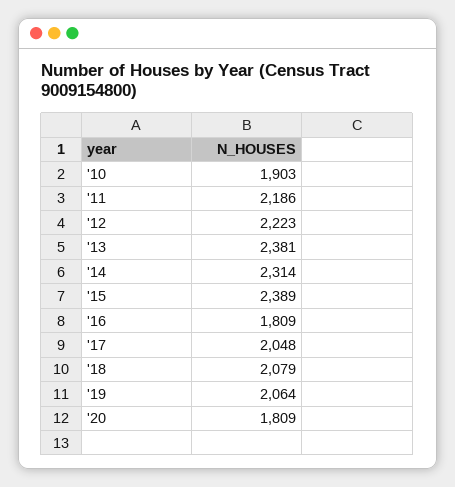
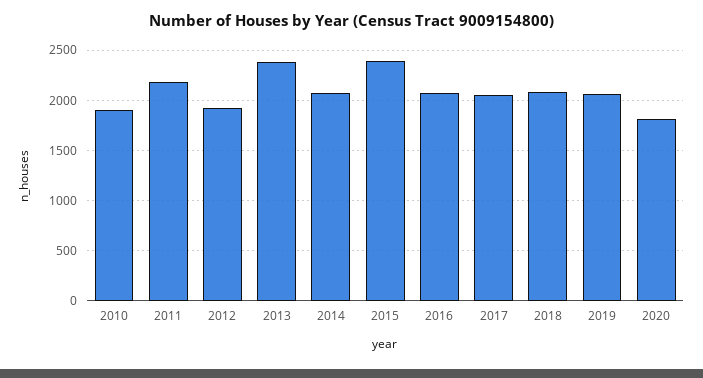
  {
    "'10": 1903,
    "'11": 2186,
-   "'12": 2223,
+   "'12": 1900,
    "'13": 2381,
-   "'14": 2314,
+   "'14": 2100,
    "'15": 2389,
-   "'16": 1809,
+   "'16": 2100,
    "'17": 2048,
    "'18": 2079,
    "'19": 2064,
    "'20": 1809
  }

